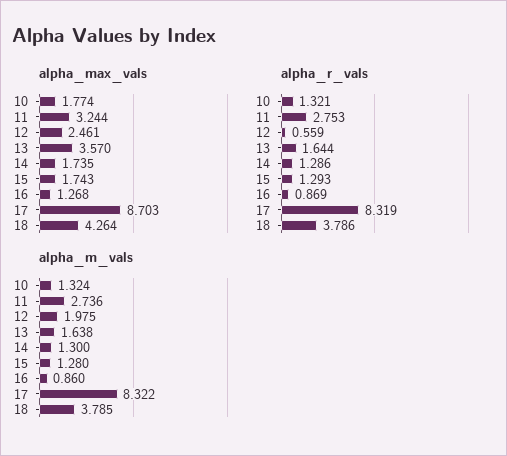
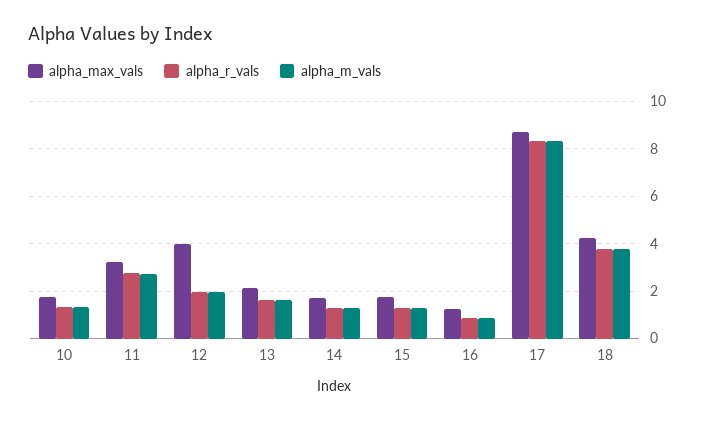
  {
    "alpha_max_vals": {
      "10": 1.774,
      "11": 3.244,
-     "12": 2.461,
+     "12": 4,
-     "13": 3.57,
+     "13": 2,
      "14": 1.735,
      "15": 1.743,
      "16": 1.268,
      "17": 8.703,
      "18": 4.264
    },
    "alpha_r_vals": {
      "10": 1.321,
      "11": 2.753,
-     "12": 0.559,
+     "12": 2,
      "13": 1.644,
      "14": 1.286,
      "15": 1.293,
      "16": 0.869,
      "17": 8.319,
      "18": 3.786
    },
    "alpha_m_vals": {
      "10": 1.324,
      "11": 2.736,
      "12": 1.975,
      "13": 1.638,
      "14": 1.3,
      "15": 1.28,
      "16": 0.86,
      "17": 8.322,
      "18": 3.785
    }
  }

